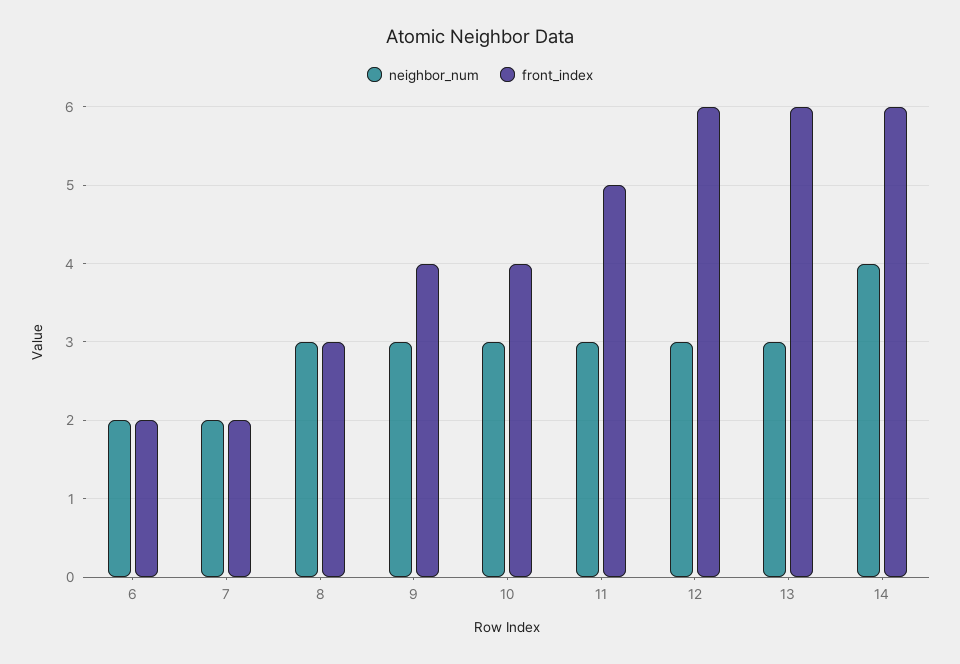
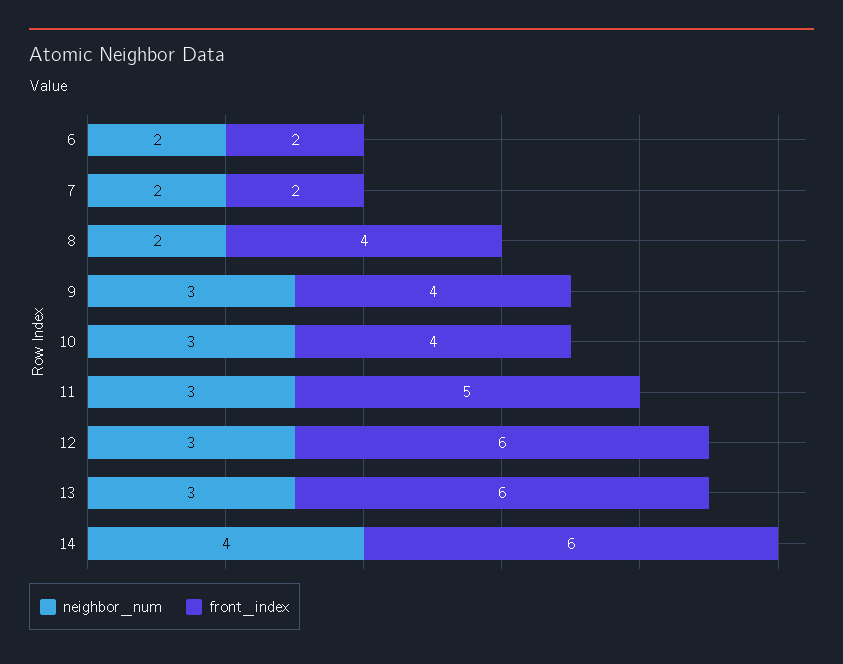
  {
    "neighbor_num": {
      "6": 2,
      "7": 2,
-     "8": 3,
+     "8": 2,
      "9": 3,
      "10": 3,
      "11": 3,
      "12": 3,
      "13": 3,
      "14": 4
    },
    "front_index": {
      "6": 2,
      "7": 2,
-     "8": 3,
+     "8": 4,
      "9": 4,
      "10": 4,
      "11": 5,
      "12": 6,
      "13": 6,
      "14": 6
    }
  }

